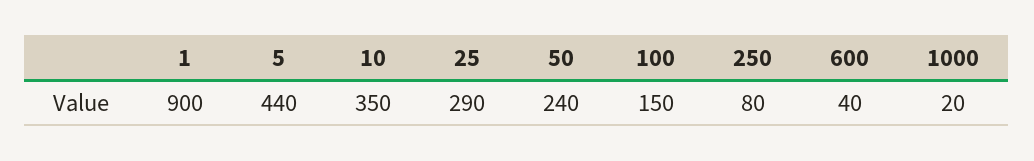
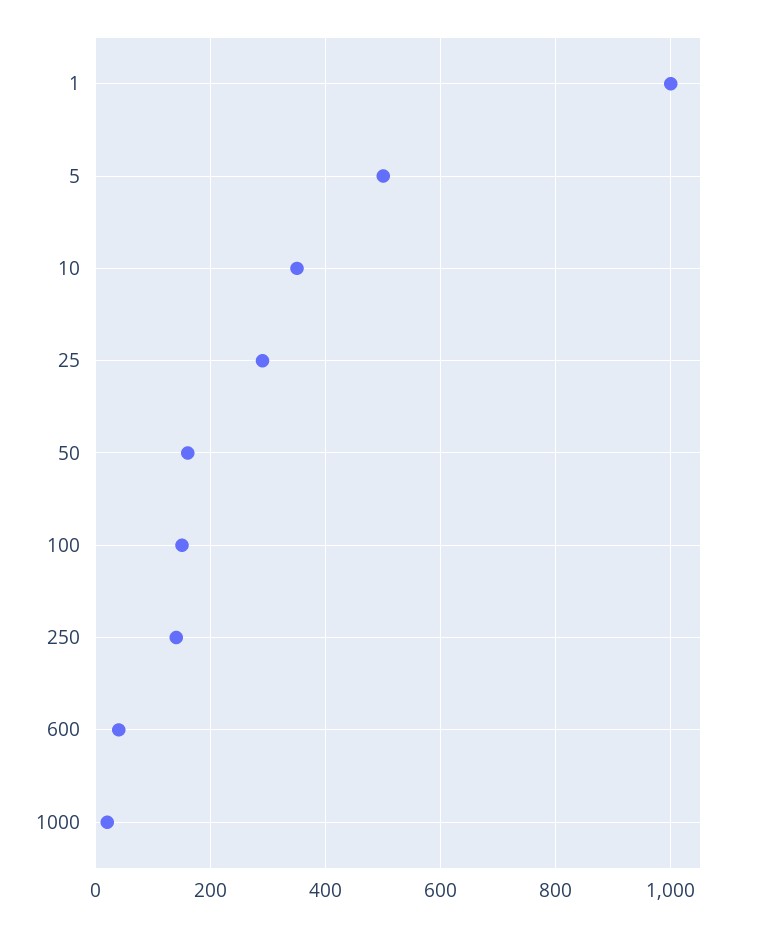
  {
-   "1": 900,
+   "1": 1000,
-   "5": 440,
+   "5": 500,
    "10": 350,
    "25": 290,
-   "50": 240,
+   "50": 160,
    "100": 150,
-   "250": 80,
+   "250": 140,
    "600": 40,
    "1000": 20
  }

